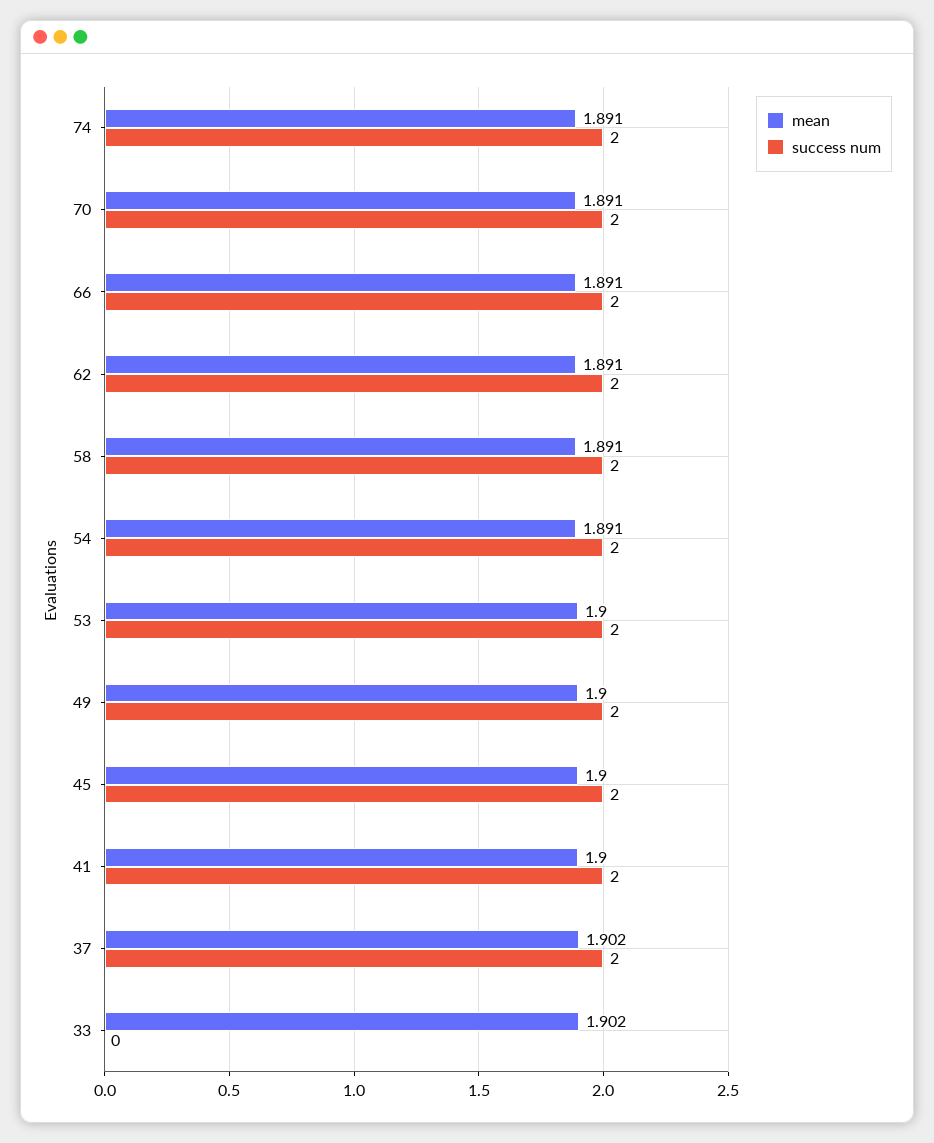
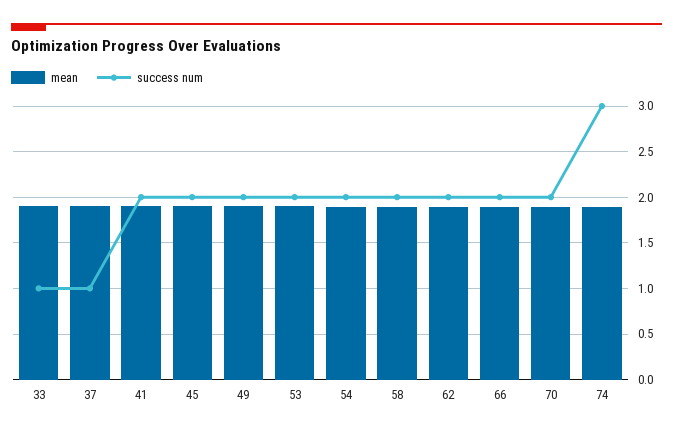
  {
    "mean": {
      "74": 1.891,
      "70": 1.891,
      "66": 1.891,
      "62": 1.891,
      "58": 1.891,
      "54": 1.891,
      "53": 1.9,
      "49": 1.9,
      "45": 1.9,
      "41": 1.9,
      "37": 1.902,
      "33": 1.902
    },
    "success num": {
-     "74": 2,
+     "74": 3,
      "70": 2,
      "66": 2,
      "62": 2,
      "58": 2,
      "54": 2,
      "53": 2,
      "49": 2,
      "45": 2,
      "41": 2,
-     "37": 2,
+     "37": 1,
-     "33": 0
+     "33": 1
    }
  }

